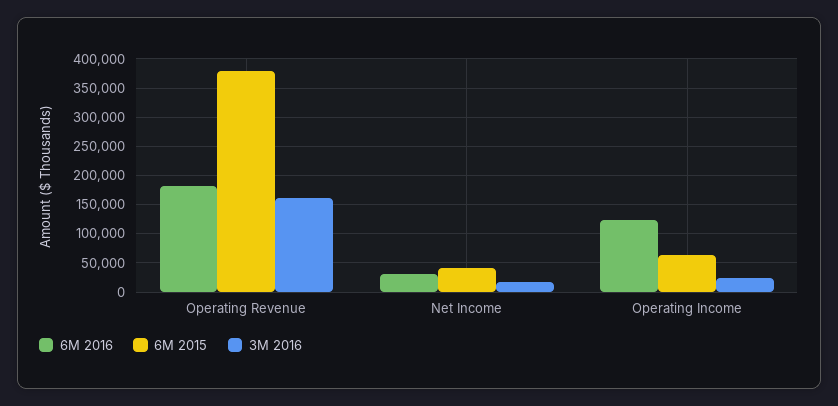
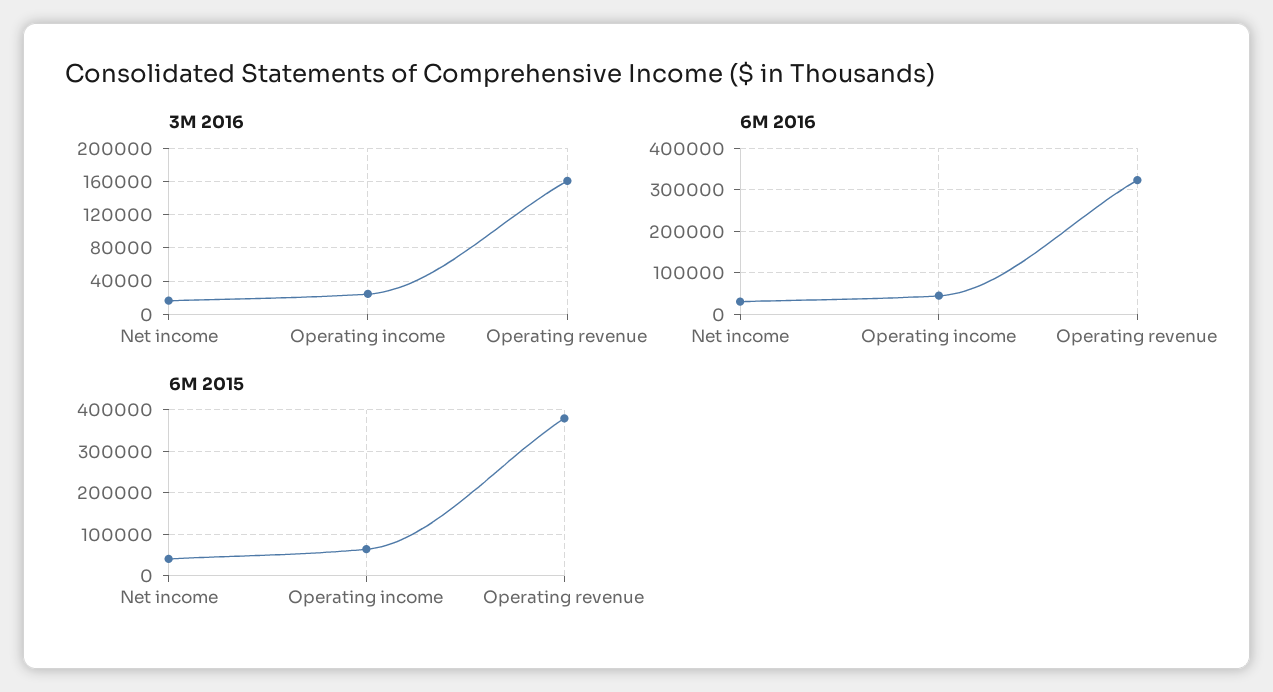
  {
    "6M 2016": {
-     "Operating Revenue": 175000,
+     "Operating Revenue": 320000,
      "Net Income": 40000,
-     "Operating Income": 125000
+     "Operating Income": 40000
    },
    "6M 2015": {
      "Operating Revenue": 380000,
      "Net Income": 40000,
      "Operating Income": 60000
    },
    "3M 2016": {
      "Operating Revenue": 160000,
      "Net Income": 20000,
      "Operating Income": 20000
    }
  }

